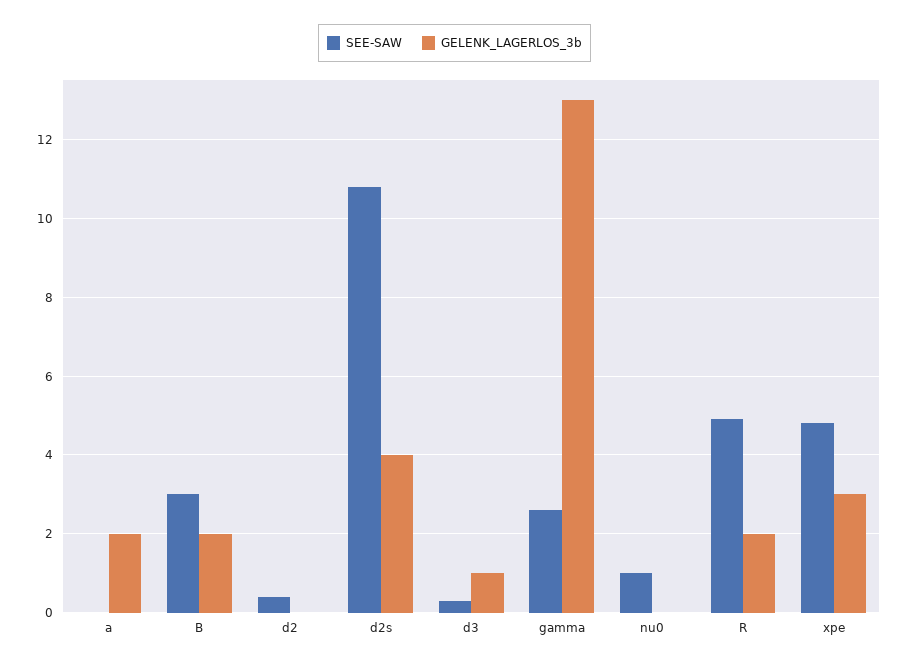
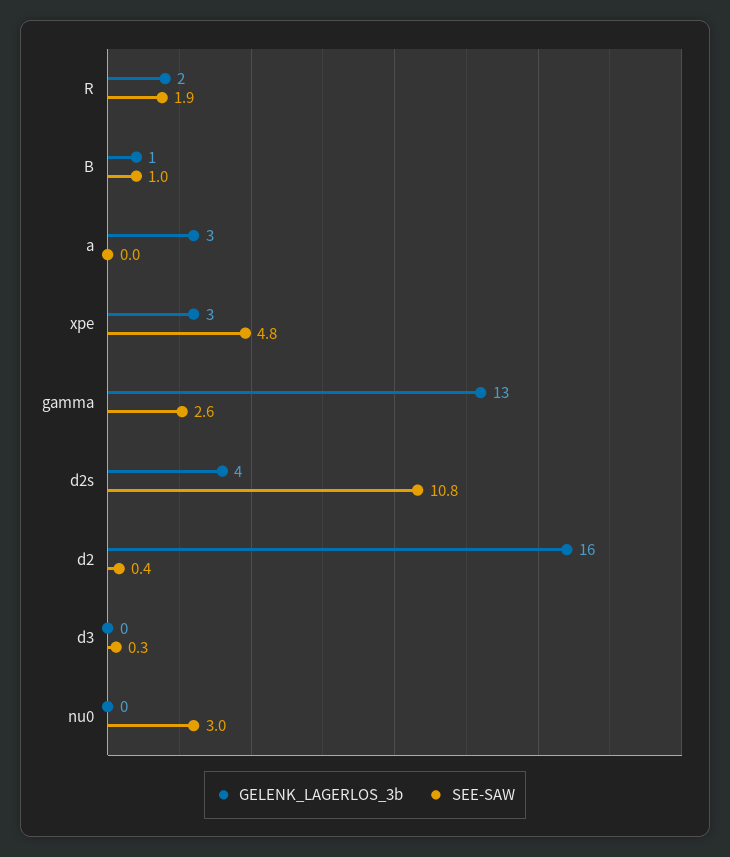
  {
    "SEE-SAW": {
      "a": 0,
-     "B": 3,
+     "B": 1,
      "d2": 0.4,
      "d2s": 10.8,
      "d3": 0.3,
      "gamma": 2.6,
-     "nu0": 1,
+     "nu0": 3,
-     "R": 5,
+     "R": 1.9,
      "xpe": 4.8
    },
    "GELENK_LAGERLOS_3b": {
-     "a": 2,
+     "a": 3,
-     "B": 2,
+     "B": 1,
-     "d2": 0,
+     "d2": 16,
      "d2s": 4,
-     "d3": 1,
+     "d3": 0,
      "gamma": 13,
      "nu0": 0,
      "R": 2,
      "xpe": 3
    }
  }

